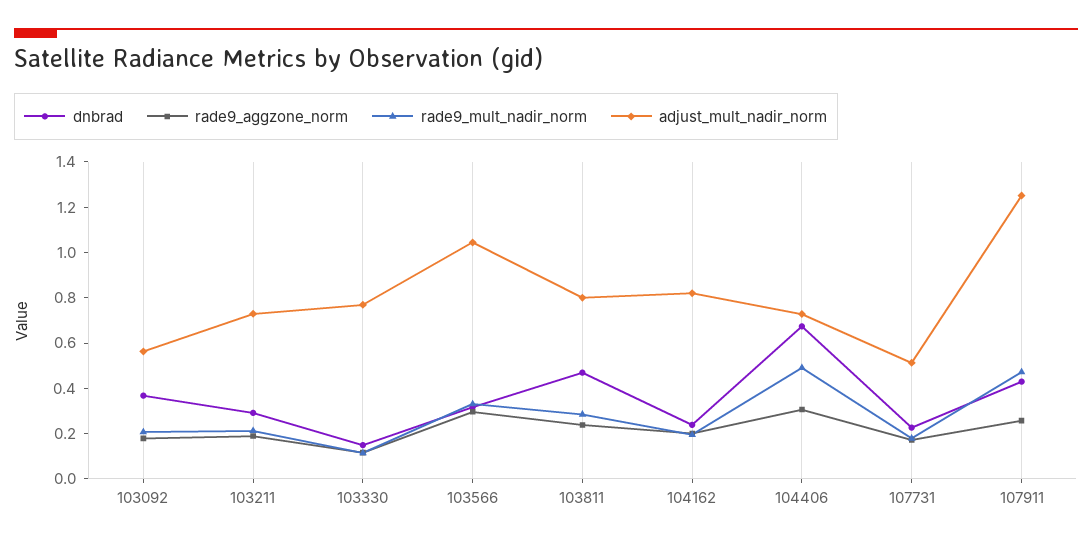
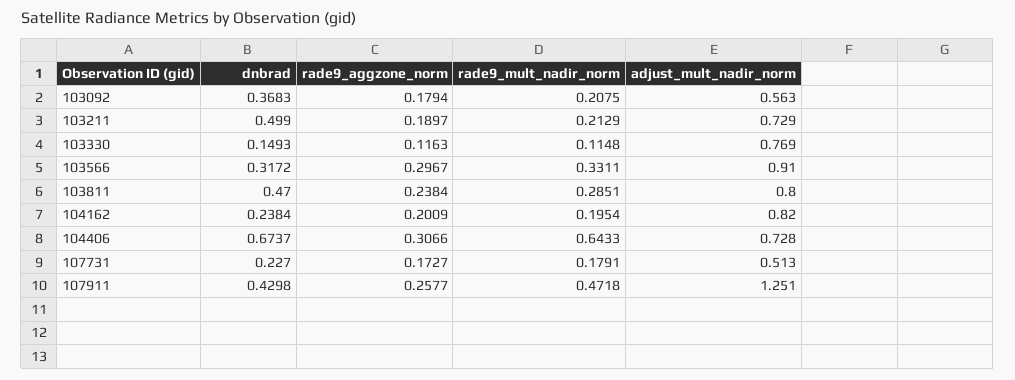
  {
    "dnbrad": {
      "103092": 0.3683,
-     "103211": 0.3,
+     "103211": 0.499,
      "103330": 0.1493,
      "103566": 0.3172,
      "103811": 0.47,
      "104162": 0.2384,
      "104406": 0.6737,
      "107731": 0.227,
      "107911": 0.4298
    },
    "rade9_aggzone_norm": {
      "103092": 0.1794,
      "103211": 0.1897,
      "103330": 0.1163,
      "103566": 0.2967,
      "103811": 0.2384,
      "104162": 0.2009,
      "104406": 0.3066,
      "107731": 0.1727,
      "107911": 0.2577
    },
    "rade9_mult_nadir_norm": {
      "103092": 0.2075,
      "103211": 0.2129,
      "103330": 0.1148,
      "103566": 0.3311,
      "103811": 0.2851,
      "104162": 0.1954,
-     "104406": 0.5,
+     "104406": 0.6433,
      "107731": 0.1791,
      "107911": 0.4718
    },
    "adjust_mult_nadir_norm": {
      "103092": 0.563,
      "103211": 0.729,
      "103330": 0.769,
-     "103566": 1.05,
+     "103566": 0.91,
      "103811": 0.8,
      "104162": 0.82,
      "104406": 0.728,
      "107731": 0.513,
      "107911": 1.251
    }
  }

